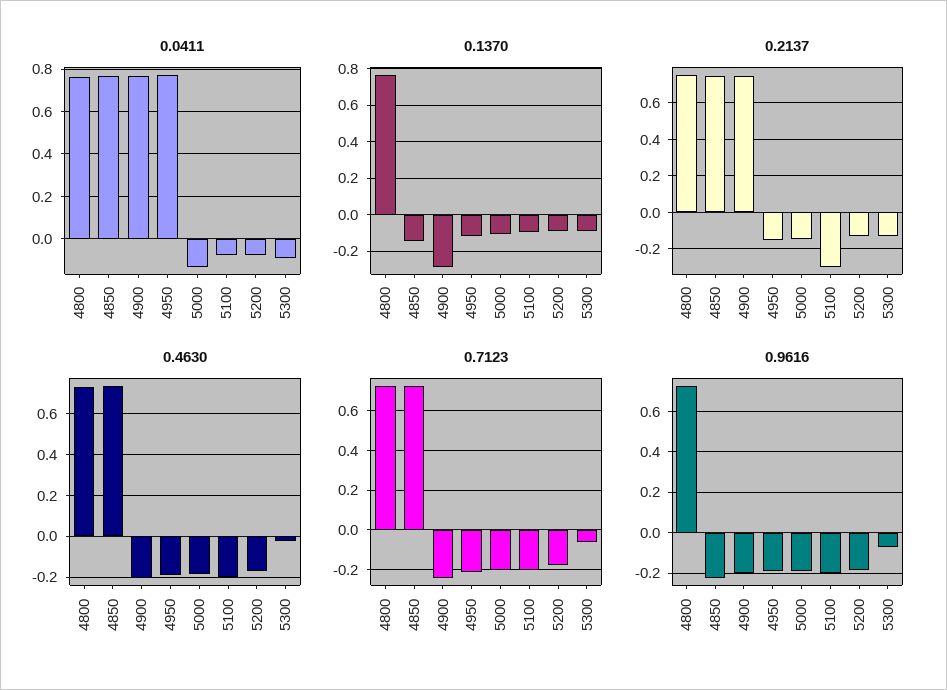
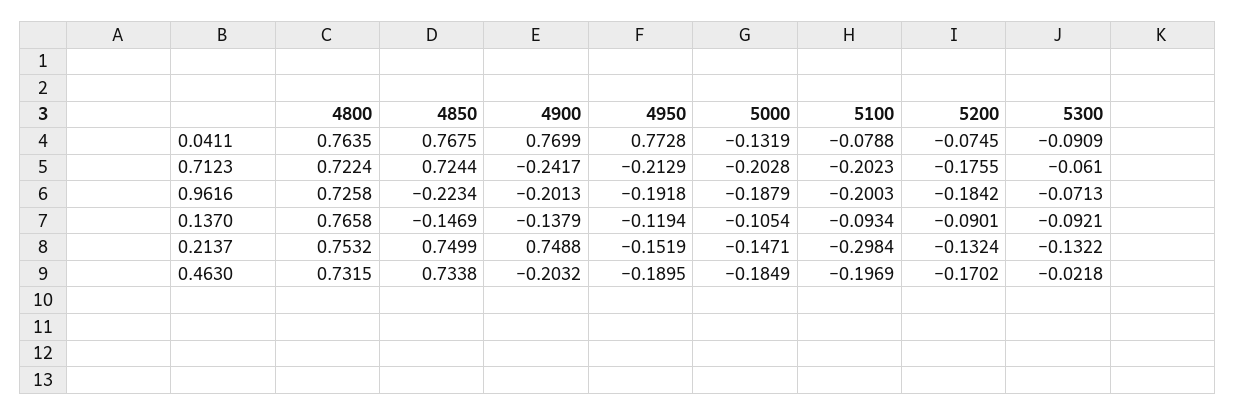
  {
    "0.0411": {
      "4800": 0.7635,
      "4850": 0.7675,
      "4900": 0.7699,
      "4950": 0.7728,
      "5000": -0.1319,
      "5100": -0.0788,
      "5200": -0.0745,
      "5300": -0.0909
    },
    "0.1370": {
      "4800": 0.7658,
      "4850": -0.1469,
-     "4900": -0.3,
+     "4900": -0.1379,
      "4950": -0.1194,
      "5000": -0.1054,
      "5100": -0.0934,
      "5200": -0.0901,
      "5300": -0.0921
    },
    "0.2137": {
      "4800": 0.7532,
      "4850": 0.7499,
      "4900": 0.7488,
      "4950": -0.1519,
      "5000": -0.1471,
      "5100": -0.2984,
      "5200": -0.1324,
      "5300": -0.1322
    },
    "0.4630": {
      "4800": 0.7315,
      "4850": 0.7338,
      "4900": -0.2032,
      "4950": -0.1895,
      "5000": -0.1849,
      "5100": -0.1969,
      "5200": -0.1702,
      "5300": -0.0218
    },
    "0.7123": {
      "4800": 0.7224,
      "4850": 0.7244,
      "4900": -0.2417,
      "4950": -0.2129,
      "5000": -0.2028,
      "5100": -0.2023,
      "5200": -0.1755,
      "5300": -0.061
    },
    "0.9616": {
      "4800": 0.7258,
      "4850": -0.2234,
      "4900": -0.2013,
      "4950": -0.1918,
      "5000": -0.1879,
      "5100": -0.2003,
      "5200": -0.1842,
      "5300": -0.0713
    }
  }

